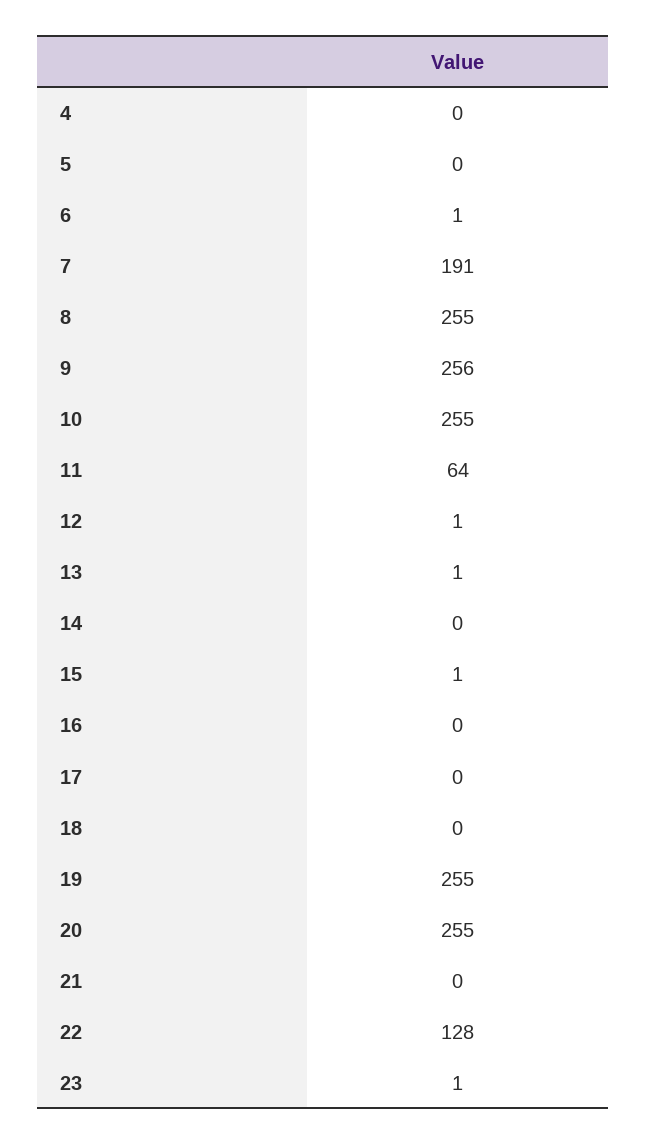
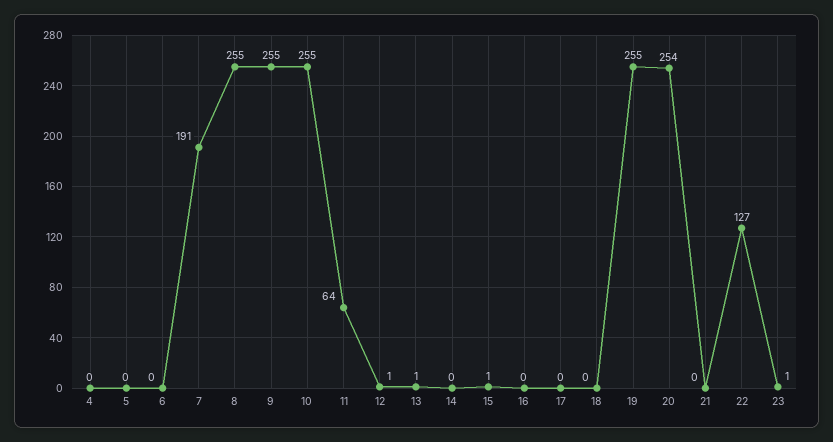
  {
    "4": 0,
    "5": 0,
-   "6": 1,
+   "6": 0,
    "7": 191,
    "8": 255,
-   "9": 256,
+   "9": 255,
    "10": 255,
    "11": 64,
    "12": 1,
    "13": 1,
    "14": 0,
    "15": 1,
    "16": 0,
    "17": 0,
    "18": 0,
    "19": 255,
-   "20": 255,
+   "20": 254,
    "21": 0,
-   "22": 128,
+   "22": 127,
    "23": 1
  }

